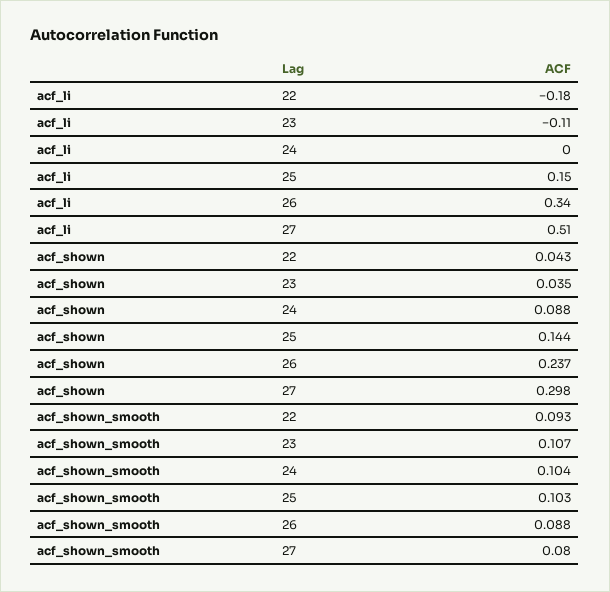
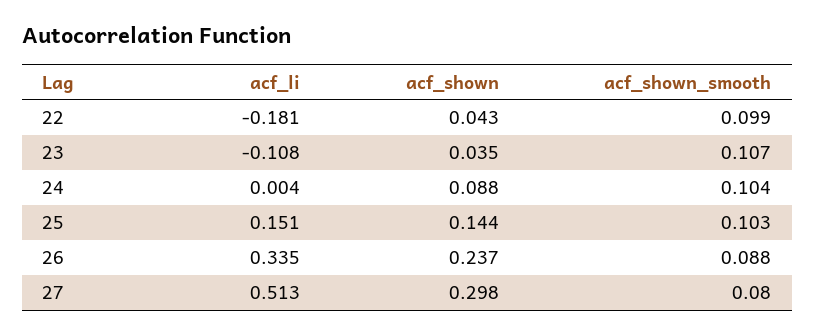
  {
    "acf_li": {
      "22": -0.181,
      "23": -0.108,
      "24": 0.004,
      "25": 0.151,
      "26": 0.335,
      "27": 0.513
    },
    "acf_shown": {
      "22": 0.043,
      "23": 0.035,
      "24": 0.088,
      "25": 0.144,
      "26": 0.237,
      "27": 0.298
    },
    "acf_shown_smooth": {
-     "22": 0.093,
+     "22": 0.099,
      "23": 0.107,
      "24": 0.104,
      "25": 0.103,
      "26": 0.088,
      "27": 0.08
    }
  }

